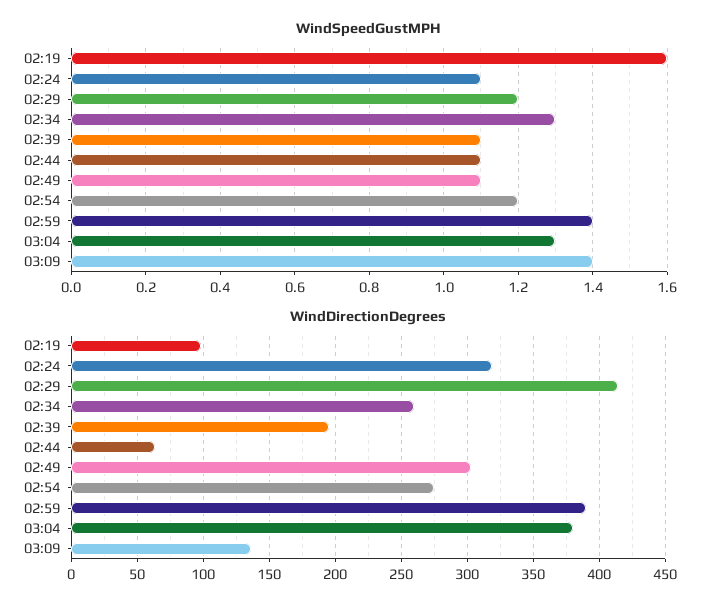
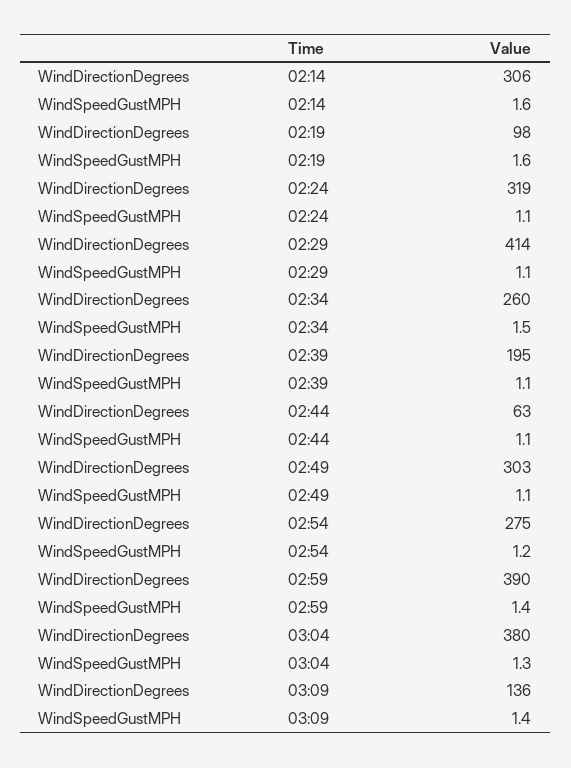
  {
    "WindSpeedGustMPH": {
      "02:19": 1.6,
      "02:24": 1.1,
-     "02:29": 1.2,
+     "02:29": 1.1,
-     "02:34": 1.3,
+     "02:34": 1.5,
      "02:39": 1.1,
      "02:44": 1.1,
      "02:49": 1.1,
      "02:54": 1.2,
      "02:59": 1.4,
      "03:04": 1.3,
-     "03:09": 1.4
+     "03:09": 1.4,
+     "02:14": 1.6
    },
    "WindDirectionDegrees": {
      "02:19": 98,
      "02:24": 319,
      "02:29": 414,
      "02:34": 260,
      "02:39": 195,
      "02:44": 63,
      "02:49": 303,
      "02:54": 275,
      "02:59": 390,
      "03:04": 380,
-     "03:09": 136
+     "03:09": 136,
+     "02:14": 306
    }
  }

